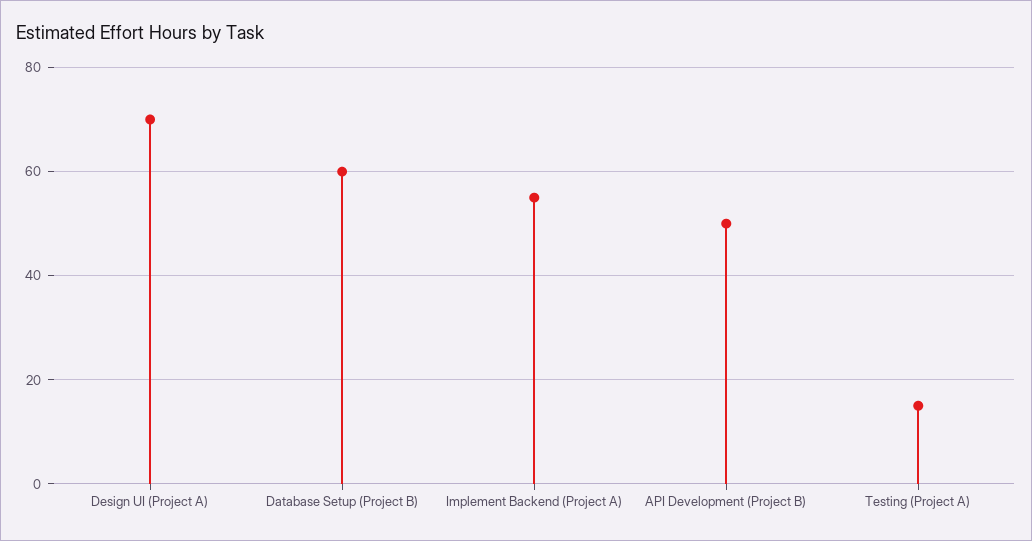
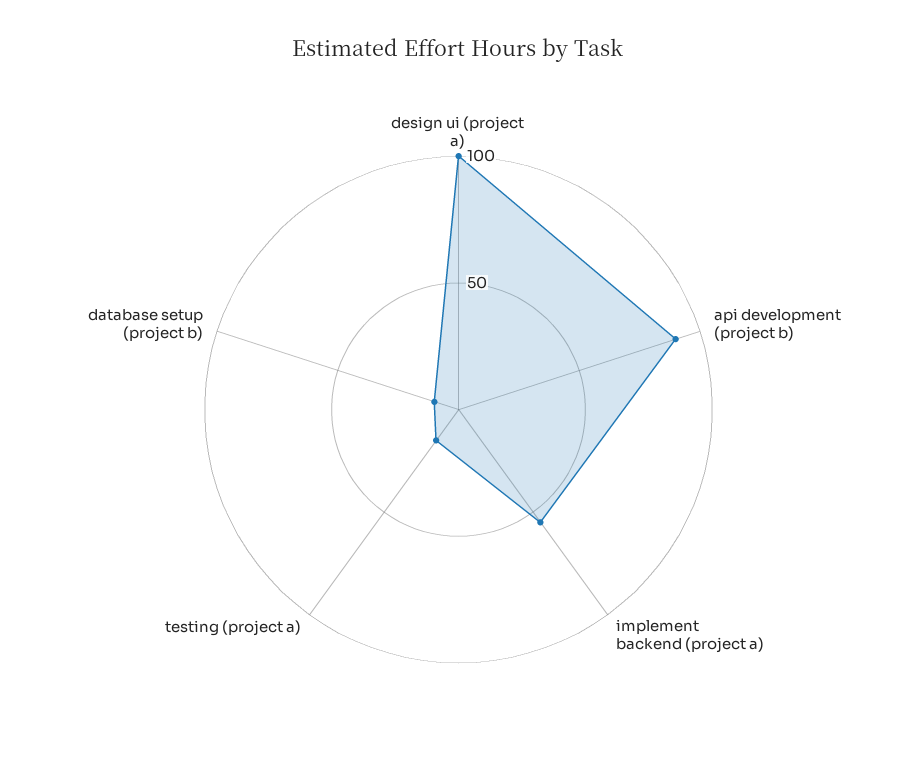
  {
-   "Design UI (Project A)": 70,
+   "Design UI (Project A)": 100,
-   "Database Setup (Project B)": 60,
+   "Database Setup (Project B)": 10,
    "Implement Backend (Project A)": 55,
-   "API Development (Project B)": 50,
+   "API Development (Project B)": 90,
    "Testing (Project A)": 15
  }

